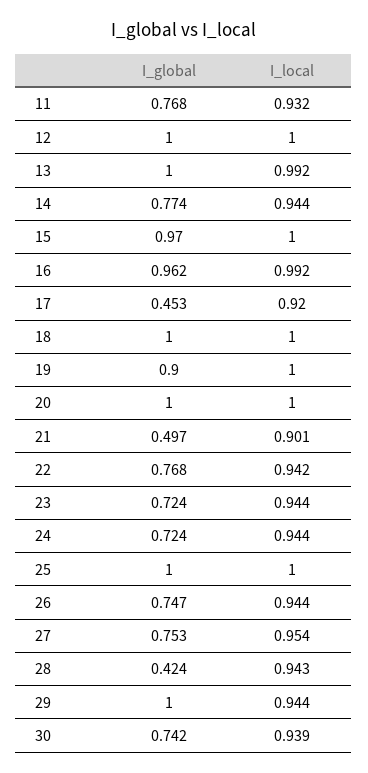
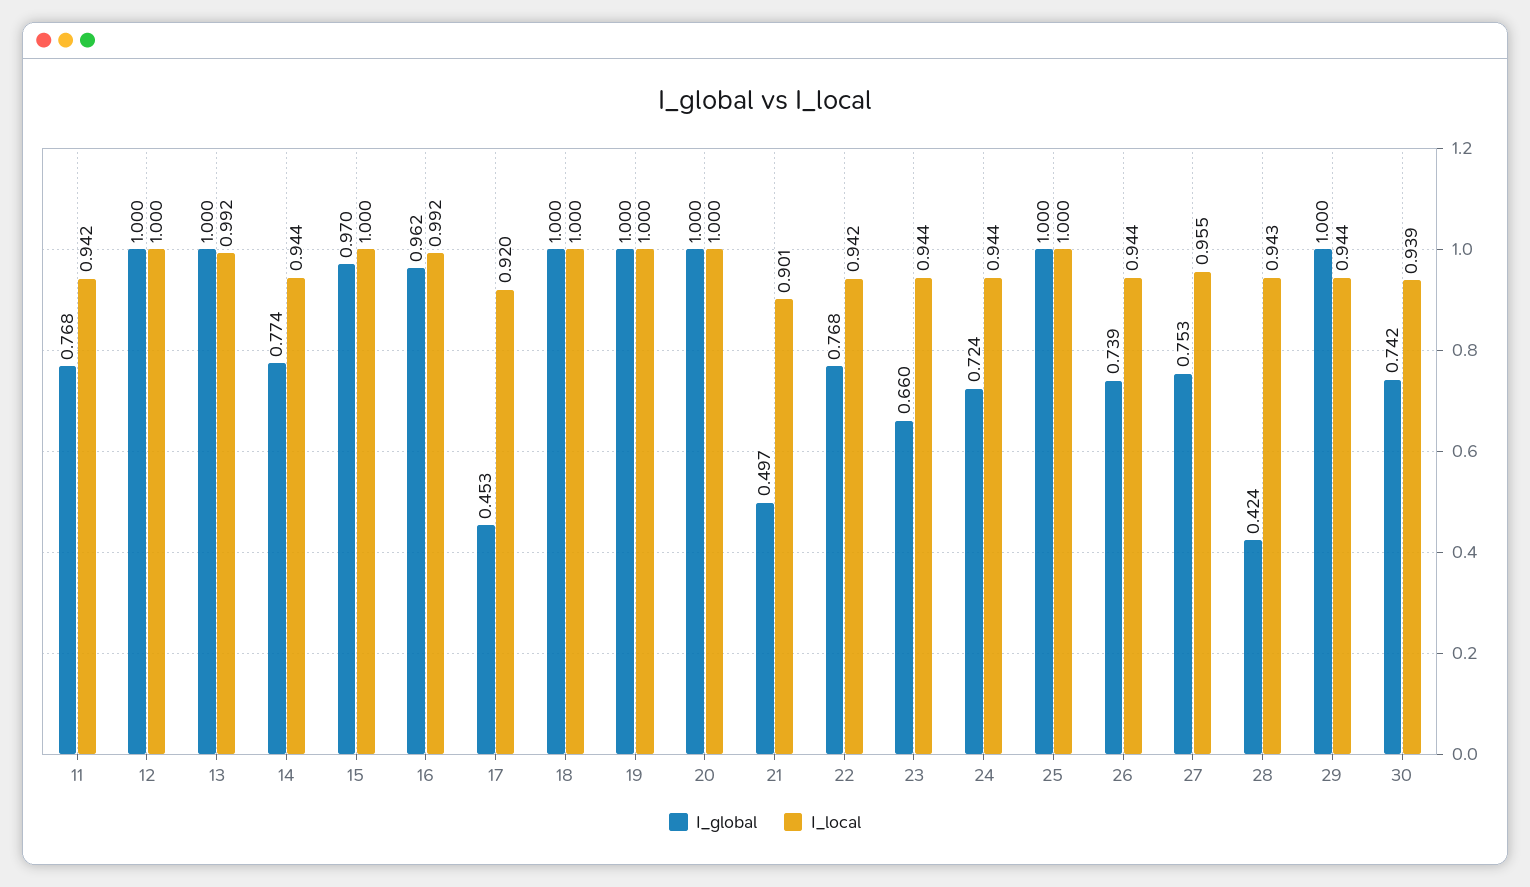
  {
    "I_global": {
      "11": 0.768,
      "12": 1,
      "13": 1,
      "14": 0.774,
      "15": 0.97,
      "16": 0.962,
      "17": 0.453,
      "18": 1,
-     "19": 0.9,
+     "19": 1,
      "20": 1,
      "21": 0.497,
      "22": 0.768,
-     "23": 0.724,
+     "23": 0.66,
      "24": 0.724,
      "25": 1,
-     "26": 0.747,
+     "26": 0.739,
      "27": 0.753,
      "28": 0.424,
      "29": 1,
      "30": 0.742
    },
    "I_local": {
-     "11": 0.932,
+     "11": 0.942,
      "12": 1,
      "13": 0.992,
      "14": 0.944,
      "15": 1,
      "16": 0.992,
      "17": 0.92,
      "18": 1,
      "19": 1,
      "20": 1,
      "21": 0.901,
      "22": 0.942,
      "23": 0.944,
      "24": 0.944,
      "25": 1,
      "26": 0.944,
-     "27": 0.954,
+     "27": 0.955,
      "28": 0.943,
      "29": 0.944,
      "30": 0.939
    }
  }

